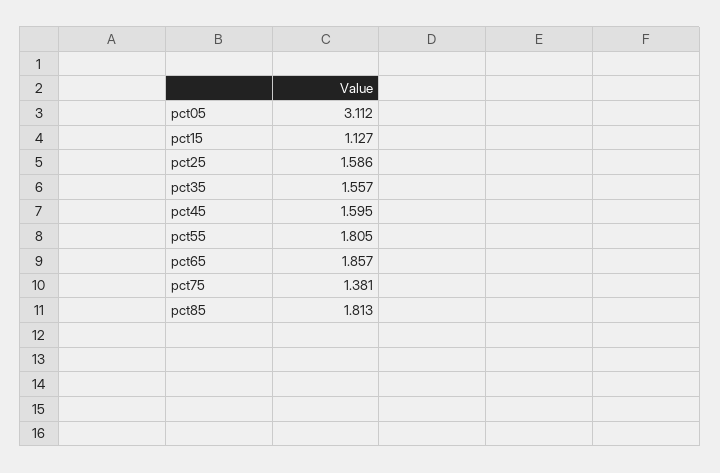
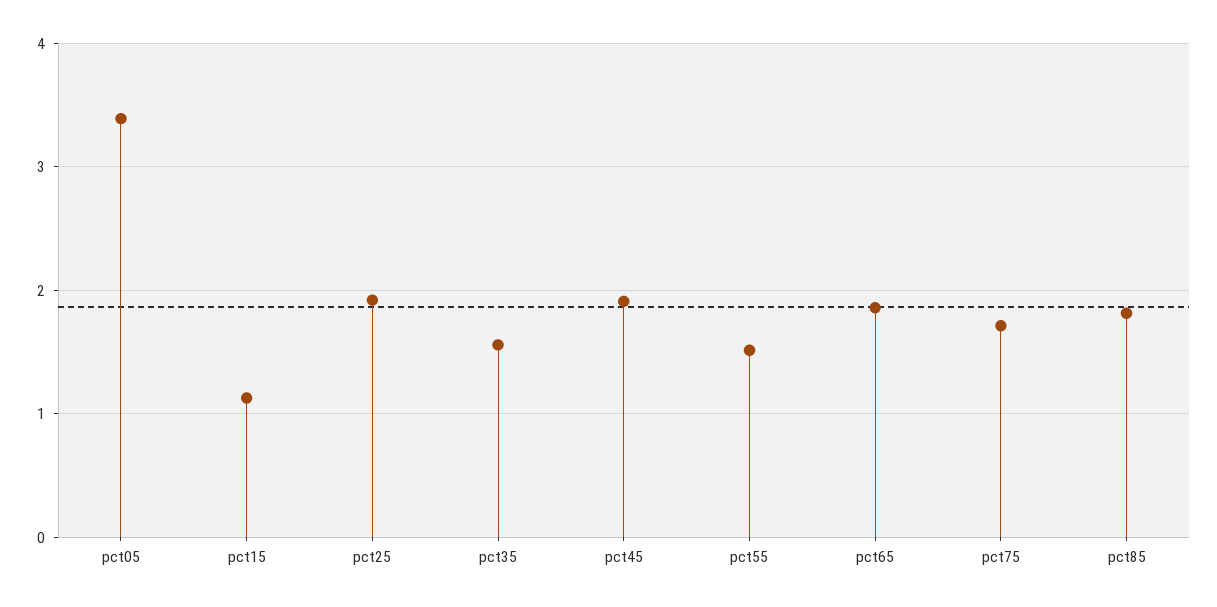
  {
-   "pct05": 3.112,
+   "pct05": 3.4,
    "pct15": 1.127,
-   "pct25": 1.586,
+   "pct25": 1.9,
    "pct35": 1.557,
-   "pct45": 1.595,
+   "pct45": 1.9,
-   "pct55": 1.805,
+   "pct55": 1.5,
    "pct65": 1.857,
-   "pct75": 1.381,
+   "pct75": 1.7,
    "pct85": 1.813
  }

